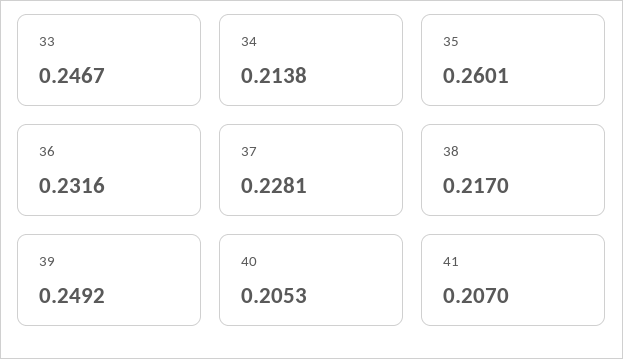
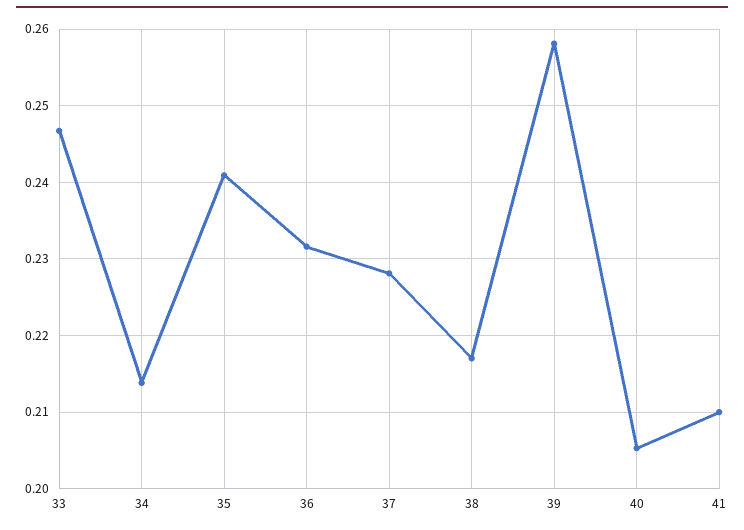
  {
    "33": 0.2467,
    "34": 0.2138,
-   "35": 0.2601,
+   "35": 0.241,
    "36": 0.2316,
    "37": 0.2281,
    "38": 0.217,
-   "39": 0.2492,
+   "39": 0.258,
    "40": 0.2053,
-   "41": 0.207
+   "41": 0.21
  }

